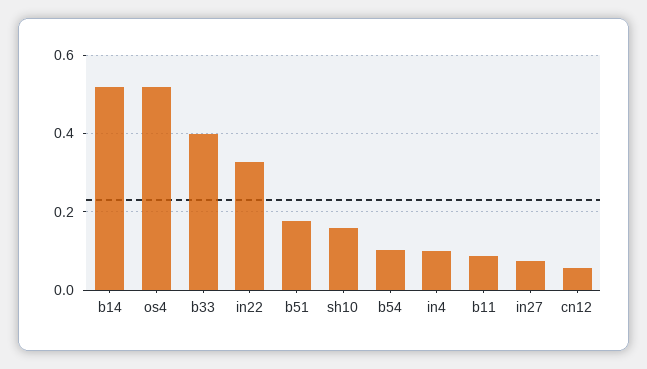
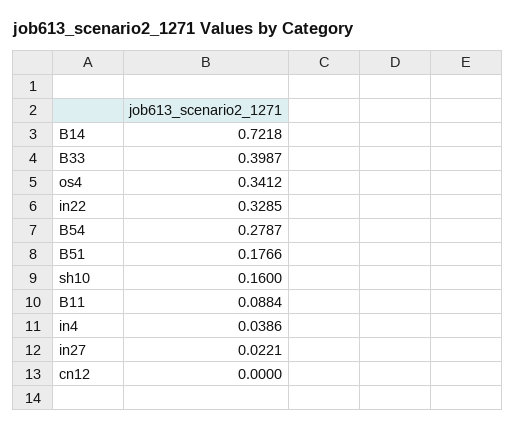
  {
-   "b14": 0.52,
+   "b14": 0.7218,
-   "os4": 0.52,
+   "os4": 0.3412,
    "b33": 0.3987,
    "in22": 0.3285,
    "b51": 0.1766,
    "sh10": 0.16,
-   "b54": 0.1,
+   "b54": 0.2787,
-   "in4": 0.1,
+   "in4": 0.0386,
    "b11": 0.0884,
-   "in27": 0.08,
+   "in27": 0.0221,
-   "cn12": 0.06
+   "cn12": 0
  }

